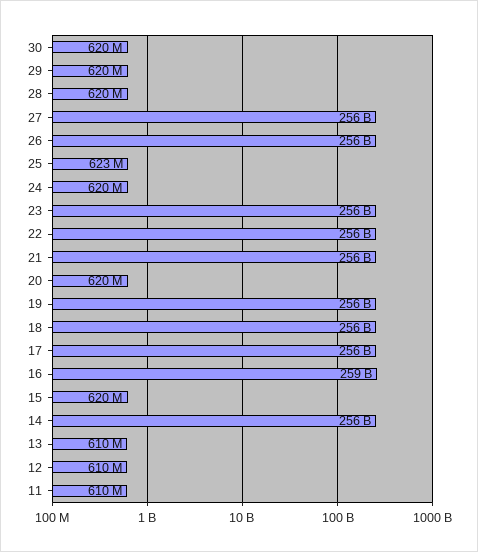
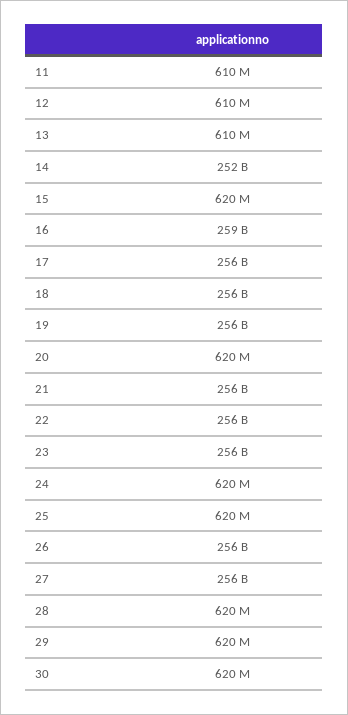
  {
    "30": 620000000,
    "29": 620000000,
    "28": 620000000,
    "27": 256000000000,
    "26": 256000000000,
-   "25": 623000000,
+   "25": 620000000,
    "24": 620000000,
    "23": 256000000000,
    "22": 256000000000,
    "21": 256000000000,
    "20": 620000000,
    "19": 256000000000,
    "18": 256000000000,
    "17": 256000000000,
    "16": 259000000000,
    "15": 620000000,
-   "14": 256000000000,
+   "14": 252000000000,
    "13": 610000000,
    "12": 610000000,
    "11": 610000000
  }

